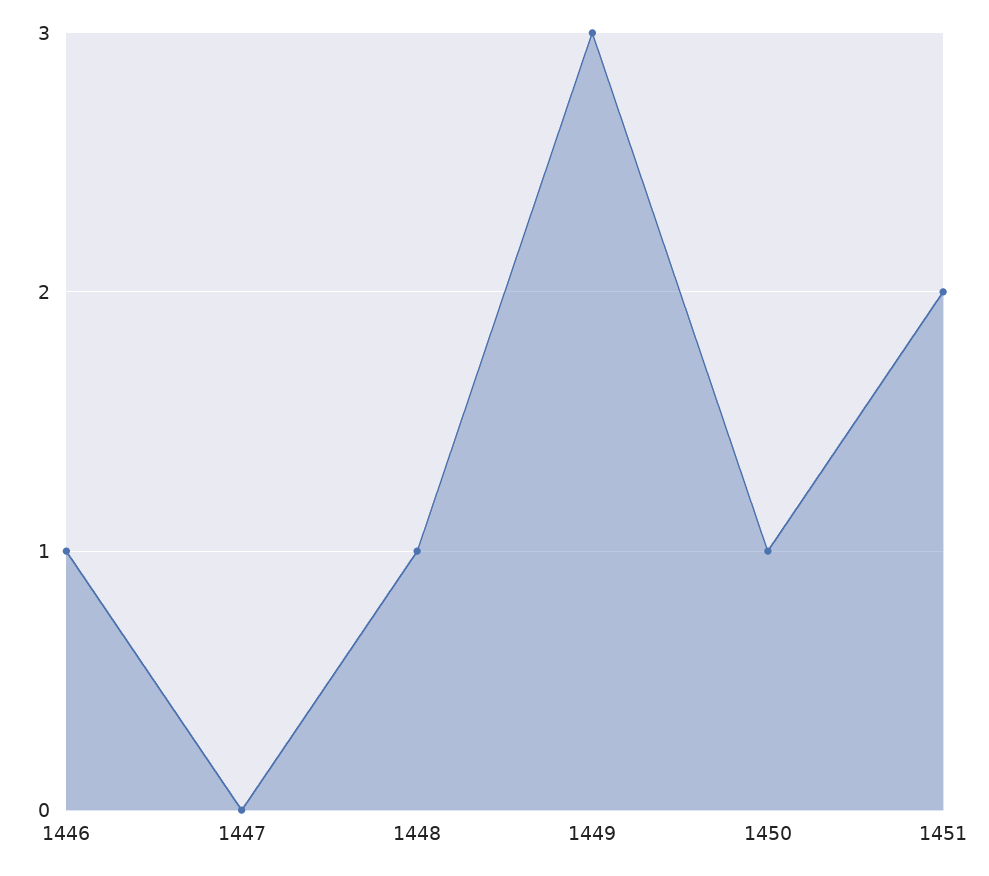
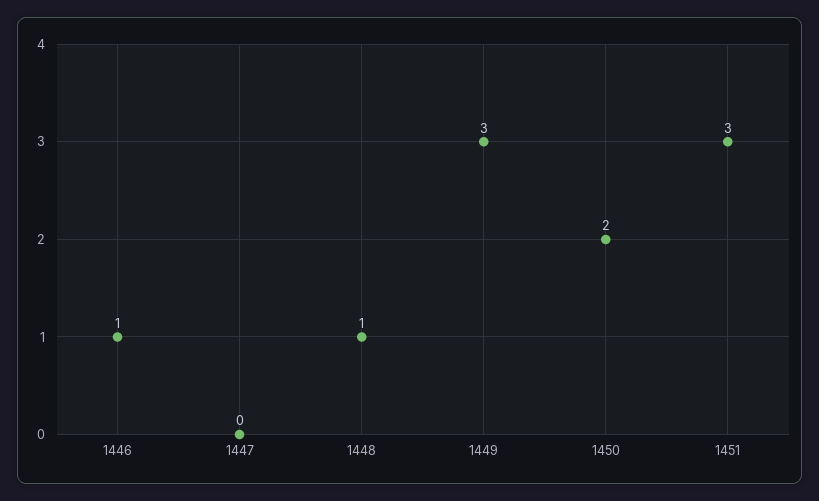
  {
    "1446": 1,
    "1447": 0,
    "1448": 1,
    "1449": 3,
-   "1450": 1,
+   "1450": 2,
-   "1451": 2
+   "1451": 3
  }

